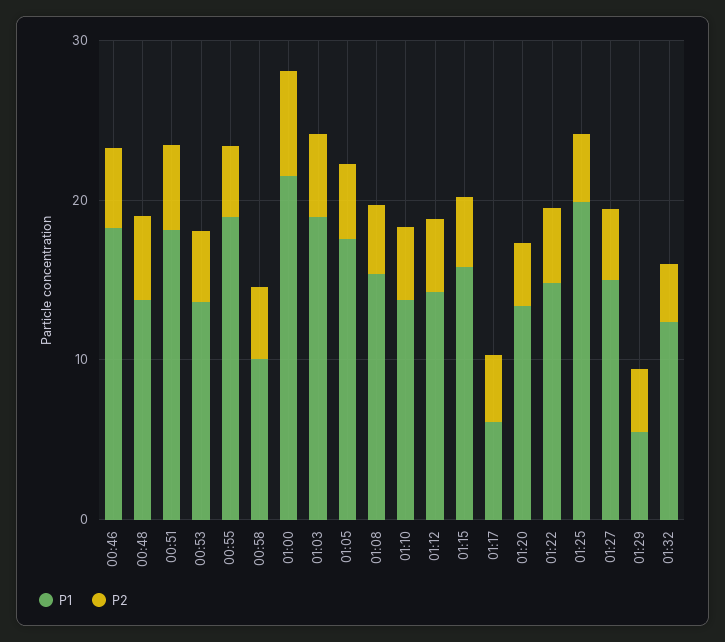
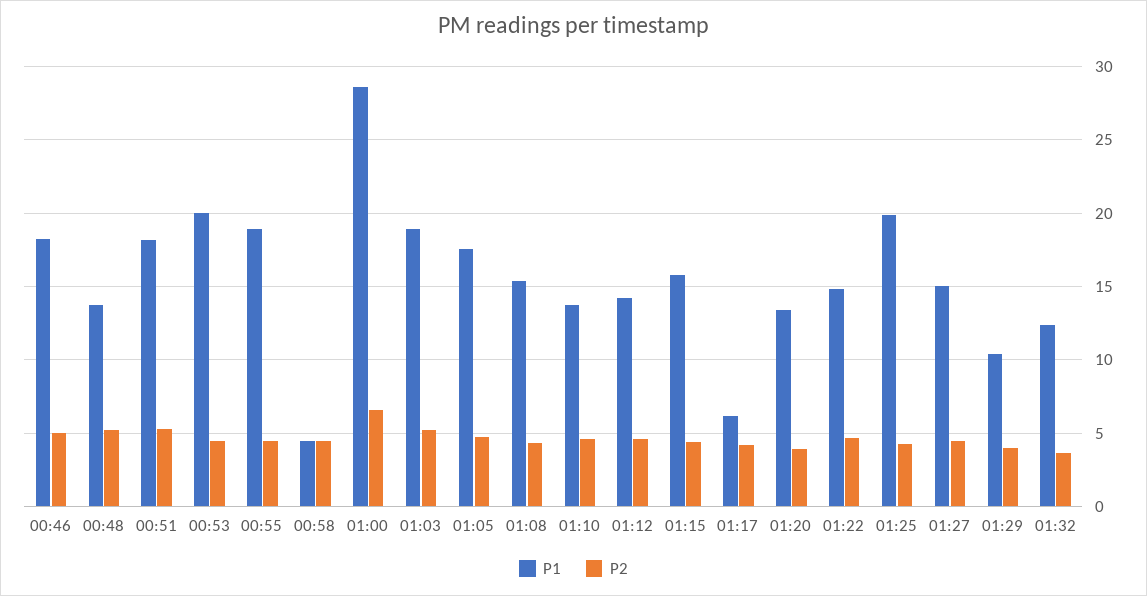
  {
    "P1": {
      "00:46": 18,
      "00:48": 14,
      "00:51": 18,
-     "00:53": 14,
+     "00:53": 20,
      "00:55": 19,
-     "00:58": 10,
+     "00:58": 4.5,
-     "01:00": 22,
+     "01:00": 28.5,
      "01:03": 19,
      "01:05": 17.5,
      "01:08": 15.5,
      "01:10": 13.5,
      "01:12": 14,
      "01:15": 16,
      "01:17": 6,
      "01:20": 13.5,
      "01:22": 15,
      "01:25": 20,
      "01:27": 15,
-     "01:29": 6,
+     "01:29": 10.5,
      "01:32": 12.5
    },
    "P2": {
      "00:46": 5,
      "00:48": 5,
      "00:51": 5.5,
      "00:53": 4.5,
      "00:55": 4.5,
      "00:58": 4.5,
      "01:00": 6.5,
      "01:03": 5,
      "01:05": 4.5,
      "01:08": 4.5,
      "01:10": 4.5,
      "01:12": 4.5,
      "01:15": 4.5,
      "01:17": 4,
      "01:20": 4,
      "01:22": 4.5,
      "01:25": 4.5,
      "01:27": 4.5,
      "01:29": 4,
      "01:32": 3.5
    }
  }

